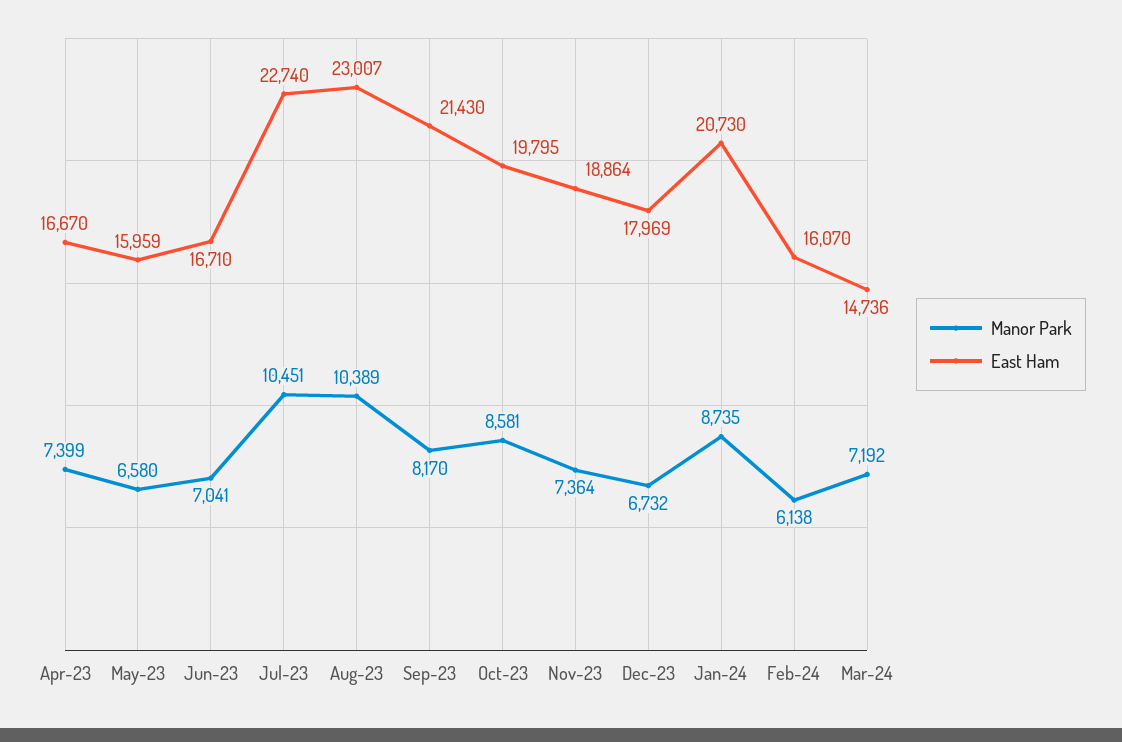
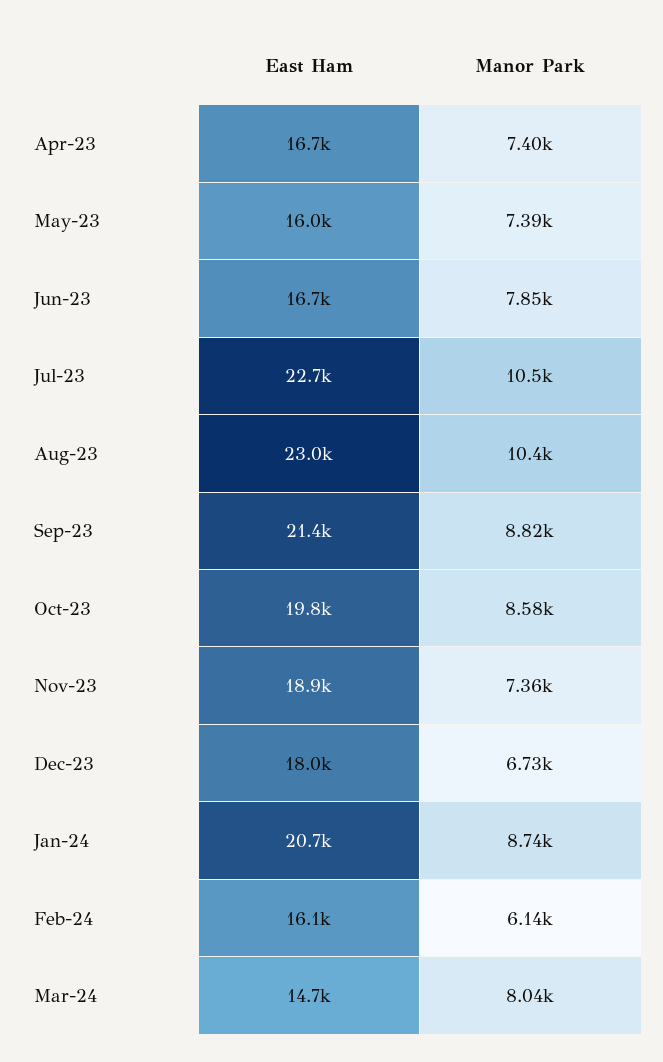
  {
    "Manor Park": {
      "Apr-23": 7399,
-     "May-23": 6580,
+     "May-23": 7390,
-     "Jun-23": 7041,
+     "Jun-23": 7850,
      "Jul-23": 10451,
      "Aug-23": 10389,
-     "Sep-23": 8170,
+     "Sep-23": 8820,
      "Oct-23": 8581,
      "Nov-23": 7364,
      "Dec-23": 6732,
      "Jan-24": 8735,
      "Feb-24": 6138,
-     "Mar-24": 7192
+     "Mar-24": 8040
    },
    "East Ham": {
      "Apr-23": 16670,
      "May-23": 15959,
      "Jun-23": 16710,
      "Jul-23": 22740,
      "Aug-23": 23007,
      "Sep-23": 21430,
      "Oct-23": 19795,
      "Nov-23": 18864,
      "Dec-23": 17969,
      "Jan-24": 20730,
      "Feb-24": 16070,
      "Mar-24": 14736
    }
  }

